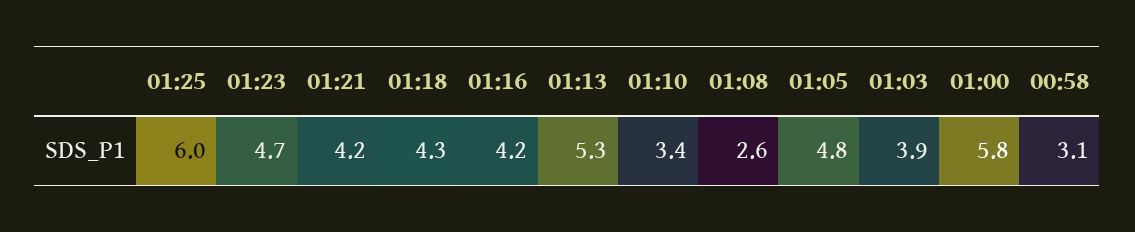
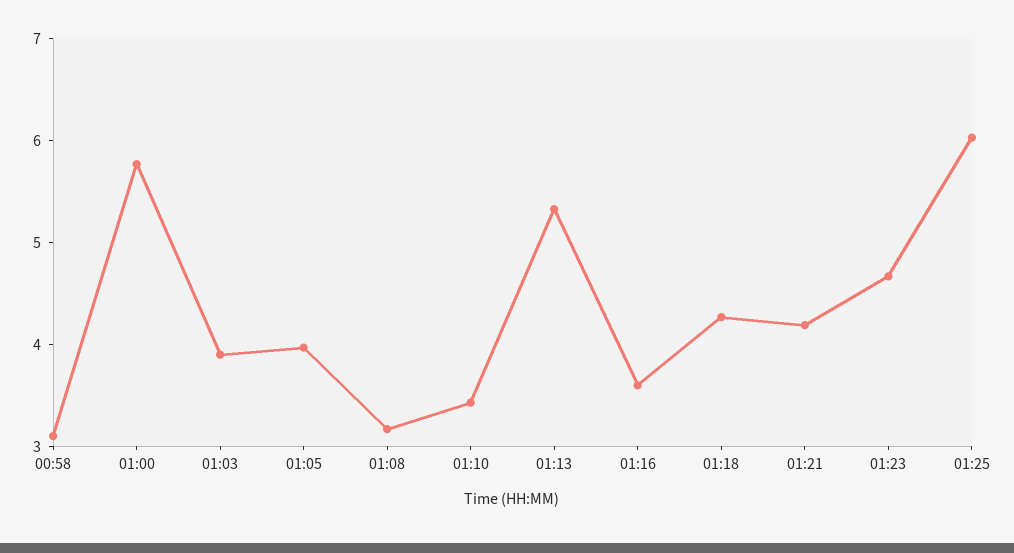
  {
    "01:25": 6,
    "01:23": 4.7,
    "01:21": 4.2,
    "01:18": 4.3,
-   "01:16": 4.2,
+   "01:16": 3.6,
    "01:13": 5.3,
    "01:10": 3.4,
-   "01:08": 2.6,
+   "01:08": 3.2,
-   "01:05": 4.8,
+   "01:05": 4,
    "01:03": 3.9,
    "01:00": 5.8,
    "00:58": 3.1
  }

